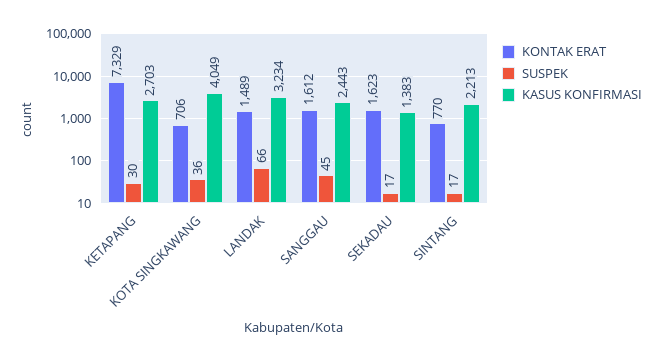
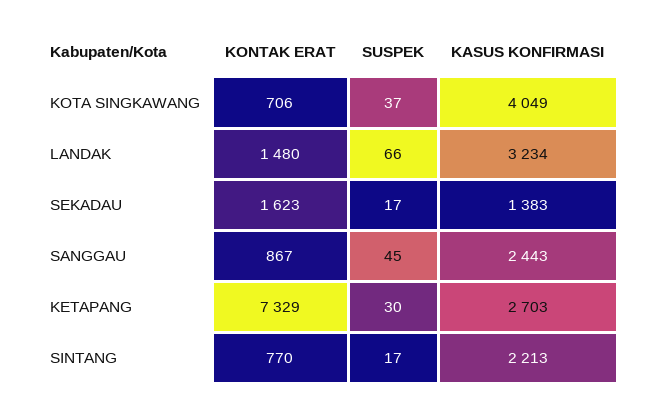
  {
    "KONTAK ERAT": {
      "KETAPANG": 7329,
      "KOTA SINGKAWANG": 706,
-     "LANDAK": 1489,
+     "LANDAK": 1480,
-     "SANGGAU": 1612,
+     "SANGGAU": 867,
      "SEKADAU": 1623,
      "SINTANG": 770
    },
    "SUSPEK": {
      "KETAPANG": 30,
-     "KOTA SINGKAWANG": 36,
+     "KOTA SINGKAWANG": 37,
      "LANDAK": 66,
      "SANGGAU": 45,
      "SEKADAU": 17,
      "SINTANG": 17
    },
    "KASUS KONFIRMASI": {
      "KETAPANG": 2703,
      "KOTA SINGKAWANG": 4049,
      "LANDAK": 3234,
      "SANGGAU": 2443,
      "SEKADAU": 1383,
      "SINTANG": 2213
    }
  }

